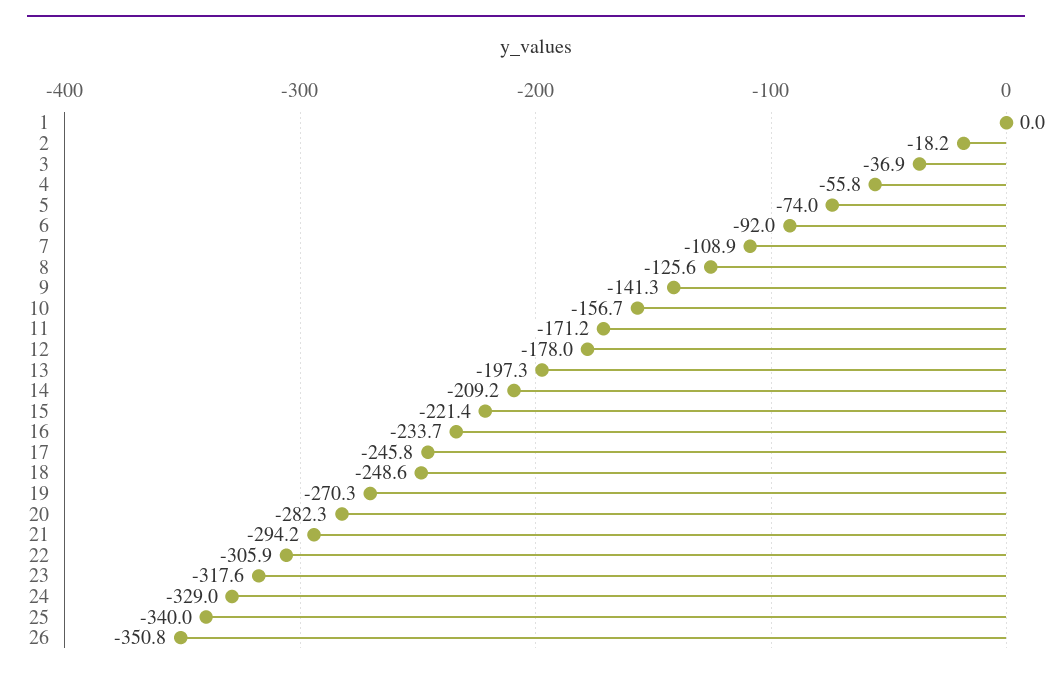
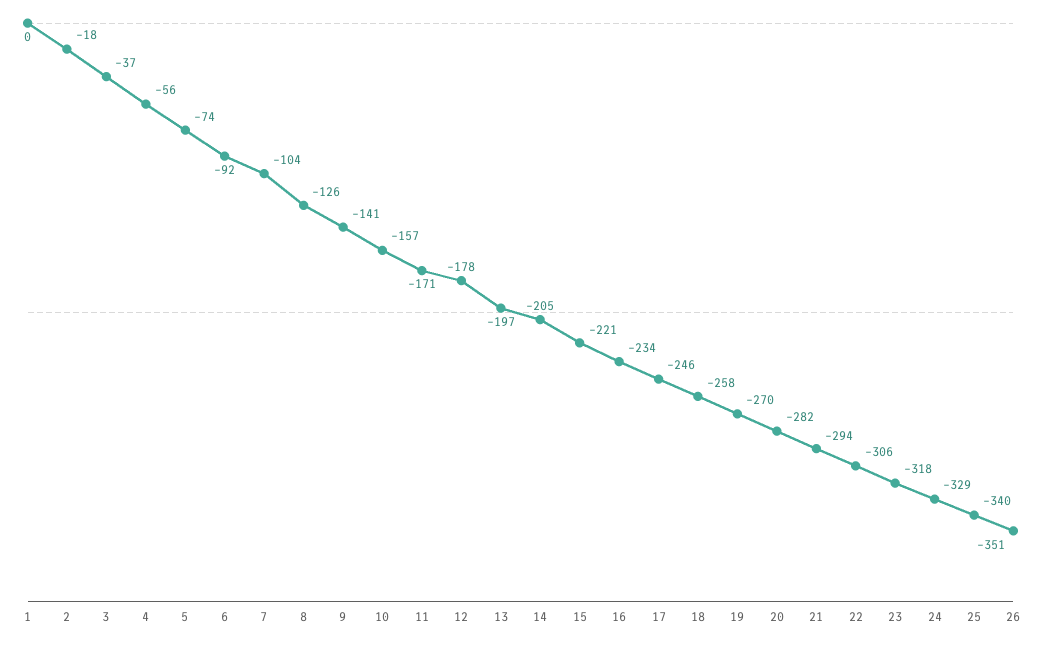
  {
    "1": 0,
    "2": -18.2,
    "3": -36.9,
    "4": -55.8,
    "5": -74,
    "6": -92,
-   "7": -108.9,
+   "7": -104,
    "8": -125.6,
    "9": -141.3,
    "10": -156.7,
    "11": -171.2,
    "12": -178,
    "13": -197.3,
-   "14": -209.2,
+   "14": -205,
    "15": -221.4,
    "16": -233.7,
    "17": -245.8,
-   "18": -248.6,
+   "18": -258,
    "19": -270.3,
    "20": -282.3,
    "21": -294.2,
    "22": -305.9,
    "23": -317.6,
    "24": -329,
    "25": -340,
    "26": -350.8
  }

